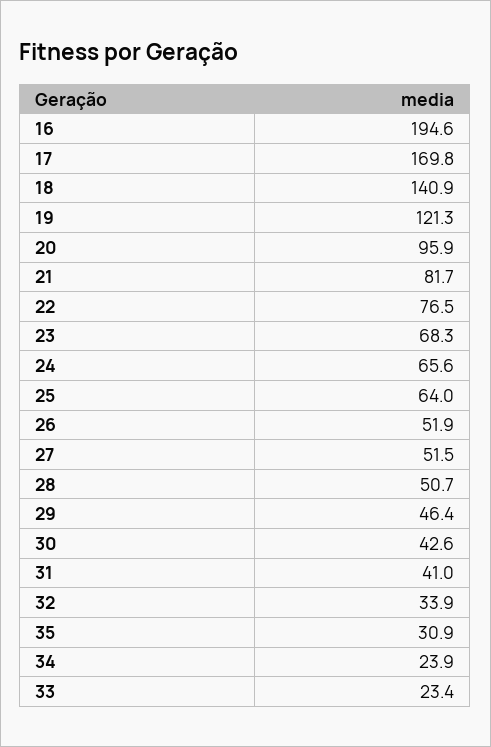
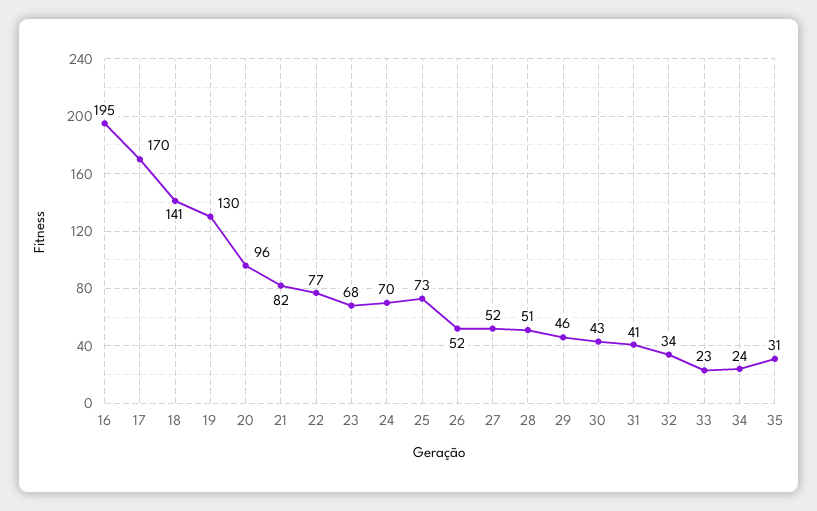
  {
    "16": 194.6,
    "17": 169.8,
    "18": 140.9,
-   "19": 121.3,
+   "19": 130,
    "20": 95.9,
    "21": 81.7,
    "22": 76.5,
    "23": 68.3,
-   "24": 65.6,
+   "24": 70,
-   "25": 64,
+   "25": 73,
    "26": 51.9,
    "27": 51.5,
    "28": 50.7,
    "29": 46.4,
    "30": 42.6,
    "31": 41,
    "32": 33.9,
    "35": 30.9,
    "34": 23.9,
    "33": 23.4
  }

